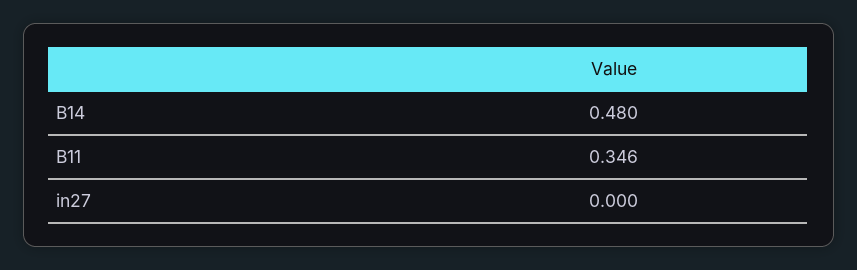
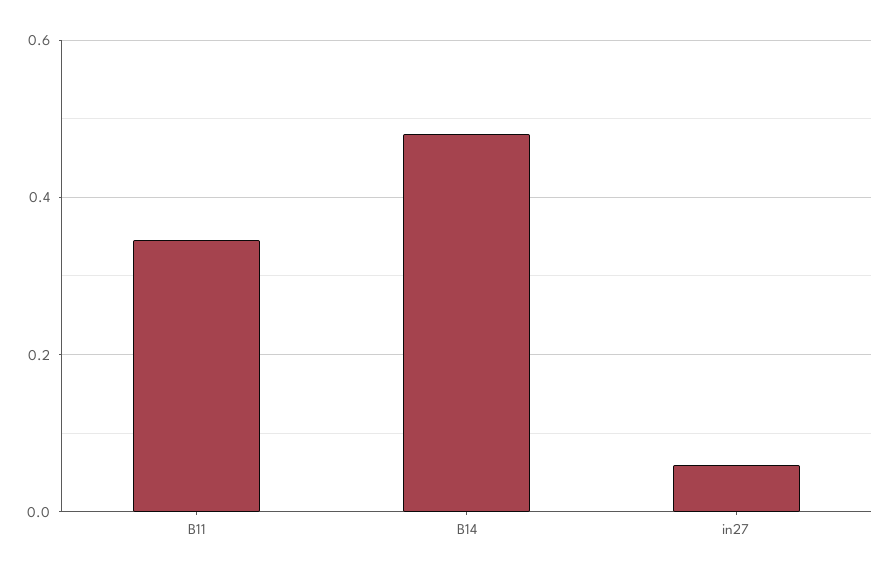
  {
    "B14": 0.48,
    "B11": 0.346,
-   "in27": 0
+   "in27": 0.06
  }

